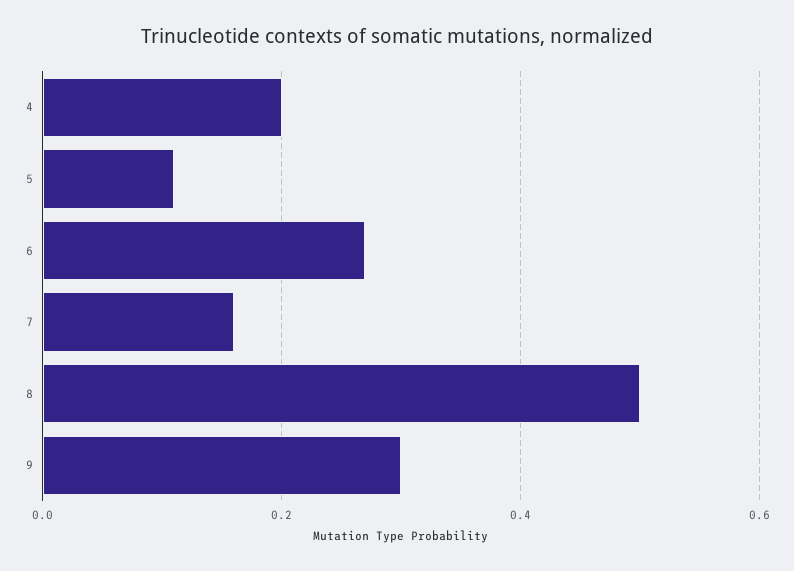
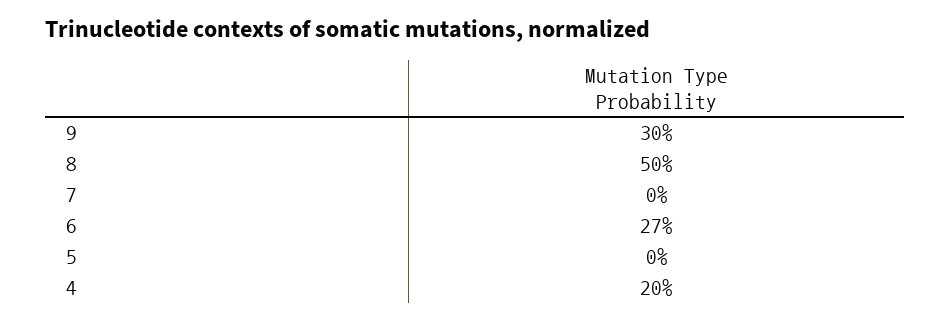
  {
    "4": 0.2,
-   "5": 0.1,
+   "5": 0,
    "6": 0.27,
-   "7": 0.15,
+   "7": 0,
    "8": 0.5,
    "9": 0.3
  }

